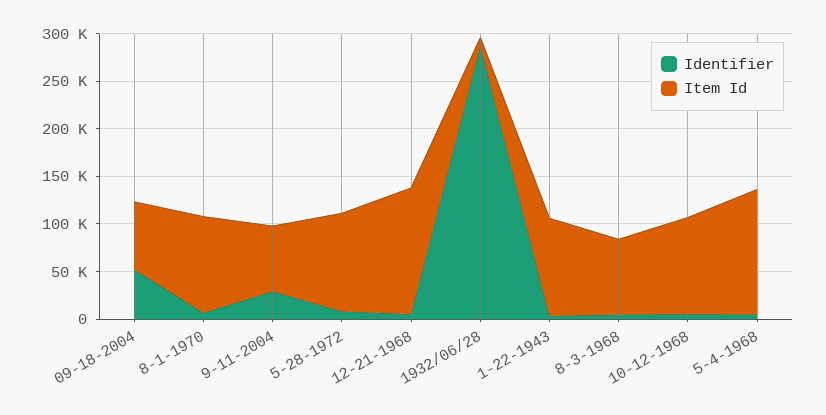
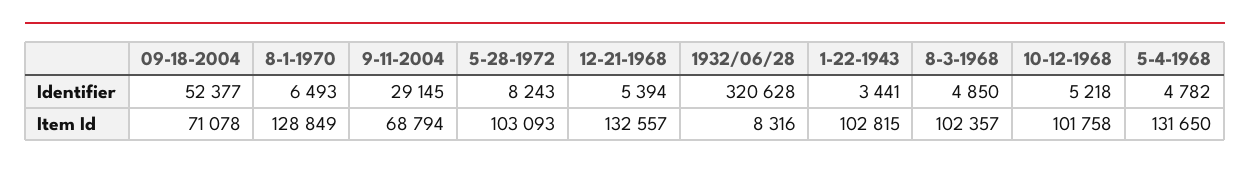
  {
    "Identifier": {
      "09-18-2004": 52377,
      "8-1-1970": 6493,
      "9-11-2004": 29145,
      "5-28-1972": 8243,
      "12-21-1968": 5394,
-     "1932/06/28": 290000,
+     "1932/06/28": 320628,
      "1-22-1943": 3441,
      "8-3-1968": 4850,
      "10-12-1968": 5218,
      "5-4-1968": 4782
    },
    "Item Id": {
      "09-18-2004": 71078,
-     "8-1-1970": 100000,
+     "8-1-1970": 128849,
      "9-11-2004": 68794,
      "5-28-1972": 103093,
      "12-21-1968": 132557,
      "1932/06/28": 8316,
      "1-22-1943": 102815,
-     "8-3-1968": 80000,
+     "8-3-1968": 102357,
      "10-12-1968": 101758,
      "5-4-1968": 131650
    }
  }

